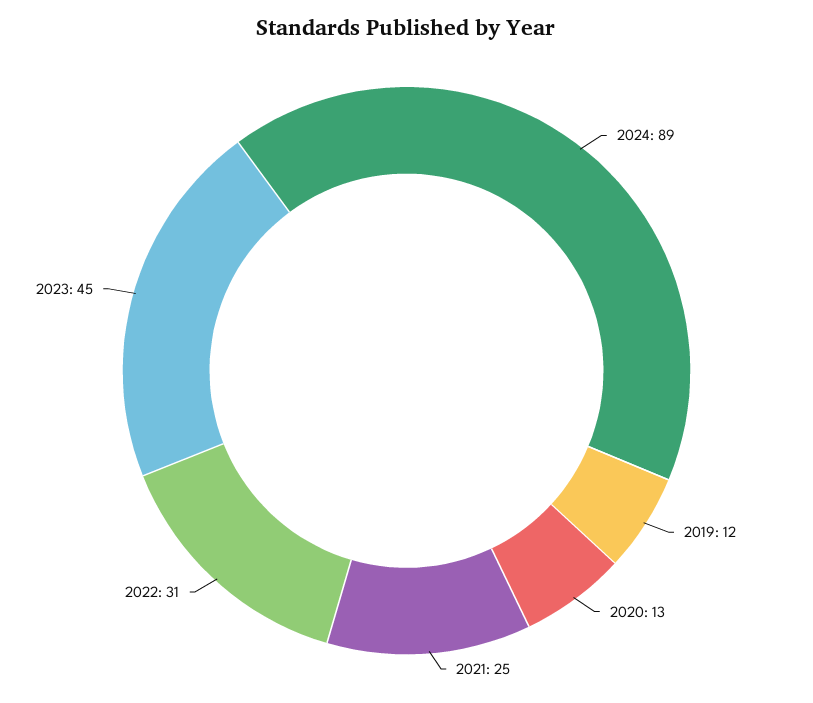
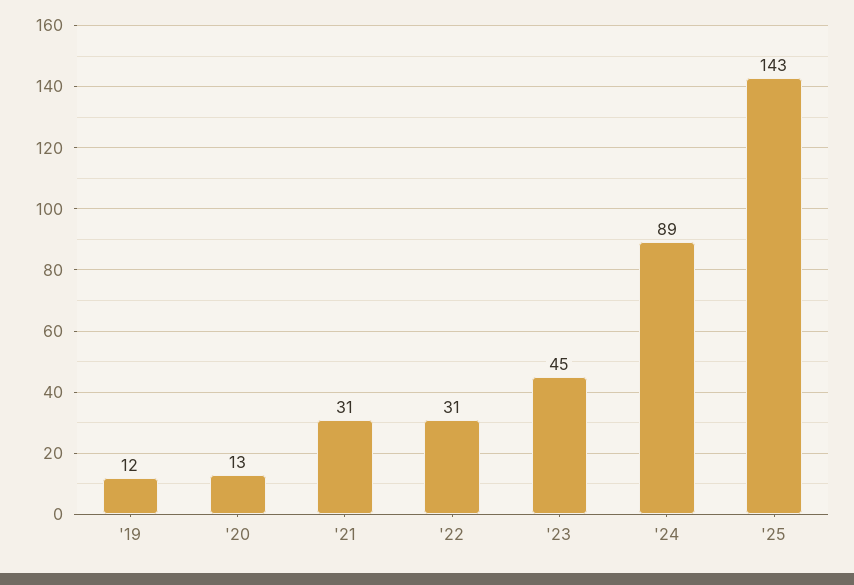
  {
    "2024": 89,
    "2019": 12,
    "2020": 13,
-   "2021": 25,
+   "2021": 31,
    "2022": 31,
-   "2023": 45
+   "2023": 45,
+   "'25": 143
  }

